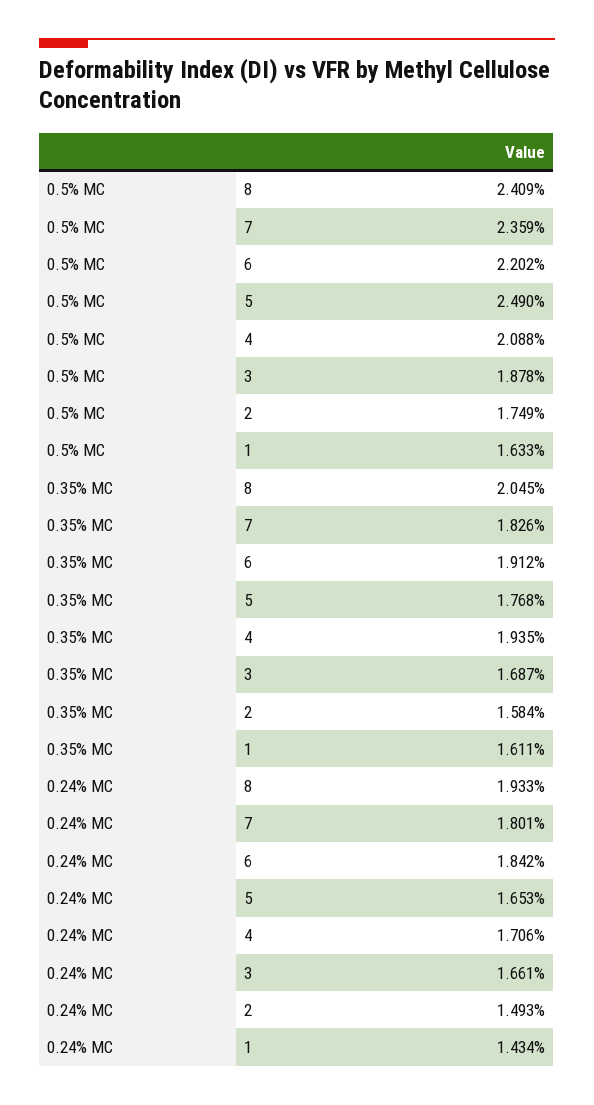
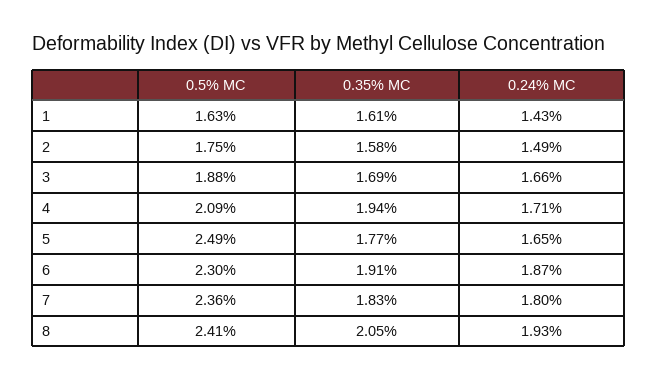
  {
    "0.5% MC": {
      "8": 2.409,
      "7": 2.359,
-     "6": 2.202,
+     "6": 2.3,
      "5": 2.49,
      "4": 2.088,
      "3": 1.878,
      "2": 1.749,
      "1": 1.633
    },
    "0.35% MC": {
      "8": 2.045,
      "7": 1.826,
      "6": 1.912,
      "5": 1.768,
      "4": 1.935,
      "3": 1.687,
      "2": 1.584,
      "1": 1.611
    },
    "0.24% MC": {
      "8": 1.933,
      "7": 1.801,
-     "6": 1.842,
+     "6": 1.87,
      "5": 1.653,
      "4": 1.706,
      "3": 1.661,
      "2": 1.493,
      "1": 1.434
    }
  }

